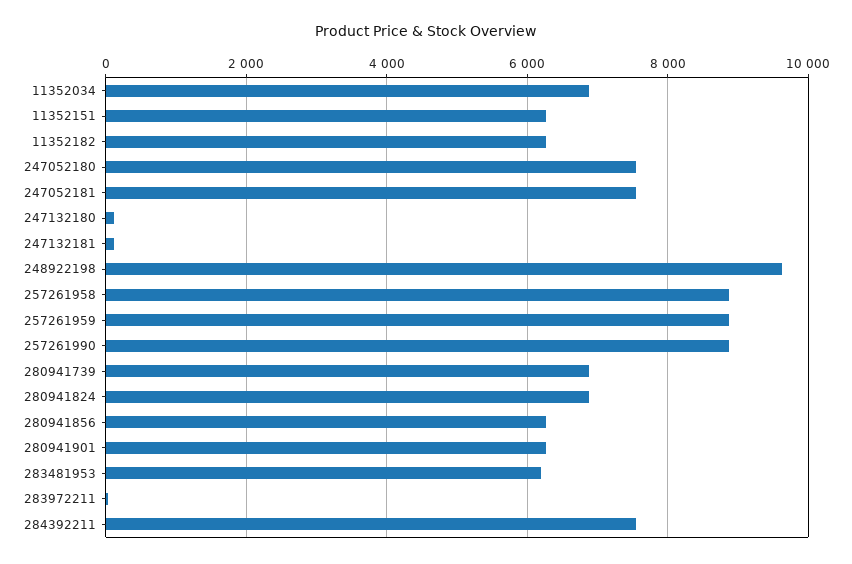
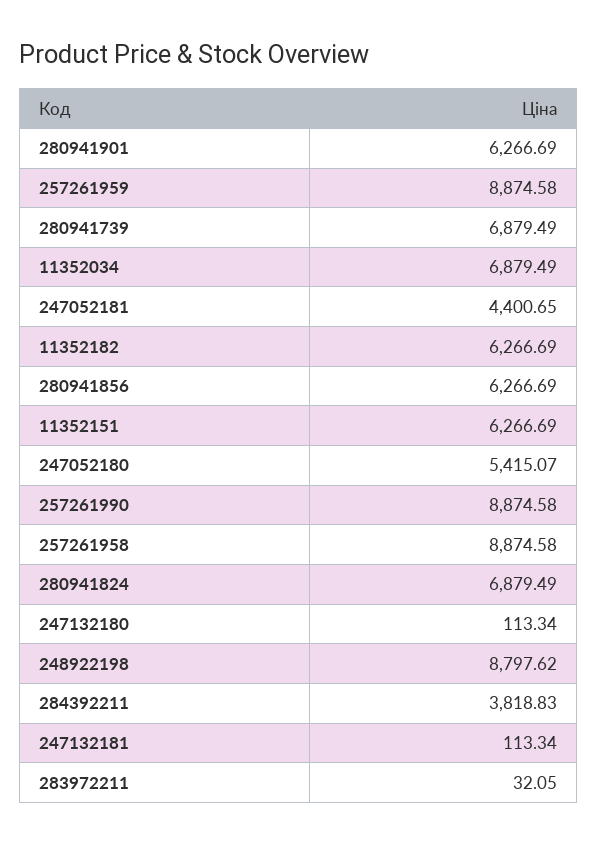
  {
    "11352034": 6879.49,
    "11352151": 6266.69,
    "11352182": 6266.69,
-   "247052180": 7600,
+   "247052180": 5415.07,
-   "247052181": 7600,
+   "247052181": 4400.65,
    "247132180": 113.34,
    "247132181": 113.34,
-   "248922198": 9600,
+   "248922198": 8797.62,
    "257261958": 8874.58,
    "257261959": 8874.58,
    "257261990": 8874.58,
    "280941739": 6879.49,
    "280941824": 6879.49,
    "280941856": 6266.69,
    "280941901": 6266.69,
-   "283481953": 6200,
    "283972211": 32.05,
-   "284392211": 7600
+   "284392211": 3818.83
  }

